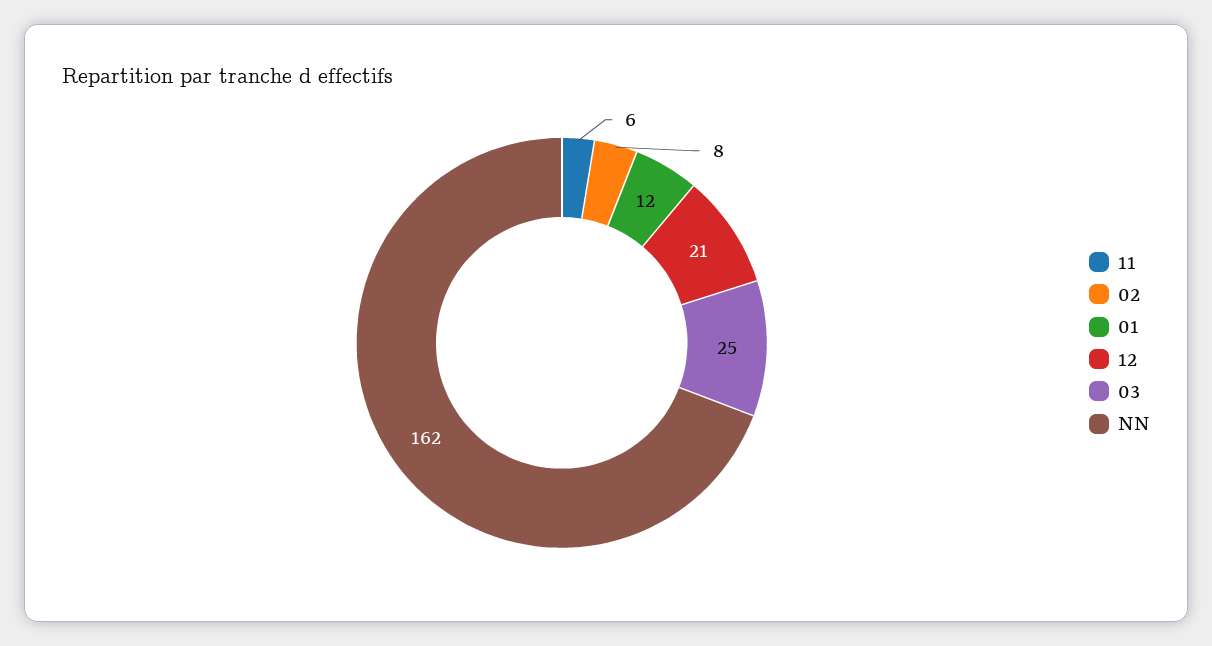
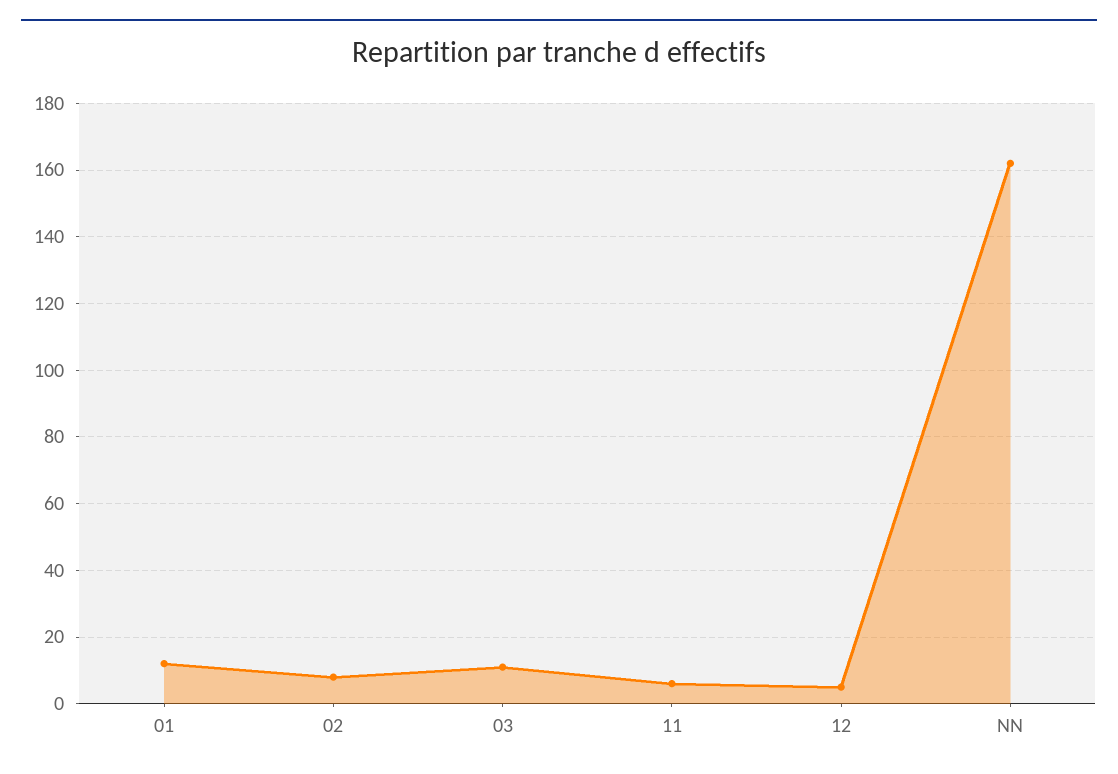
  {
    "11": 6,
    "02": 8,
    "01": 12,
-   "12": 21,
+   "12": 5,
-   "03": 25,
+   "03": 10,
    "NN": 162
  }

